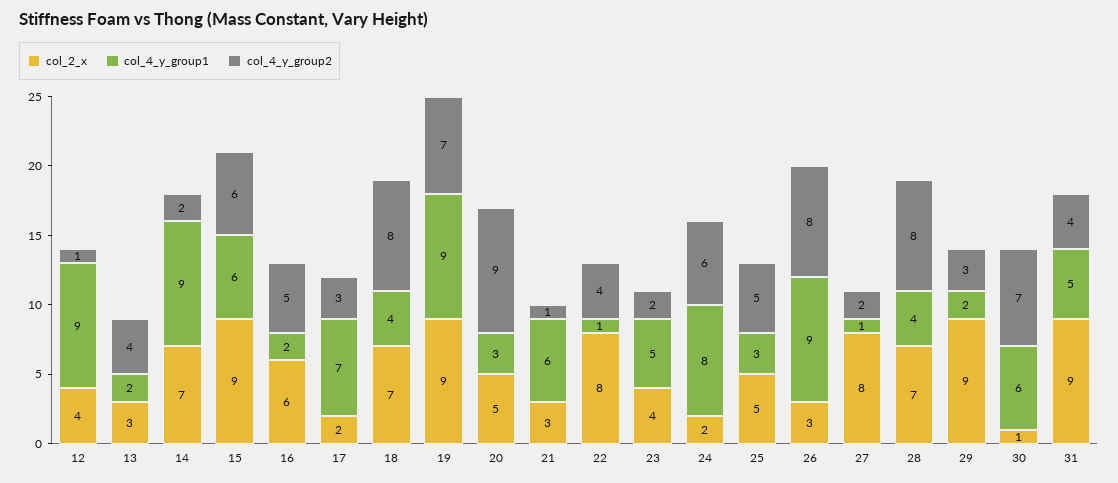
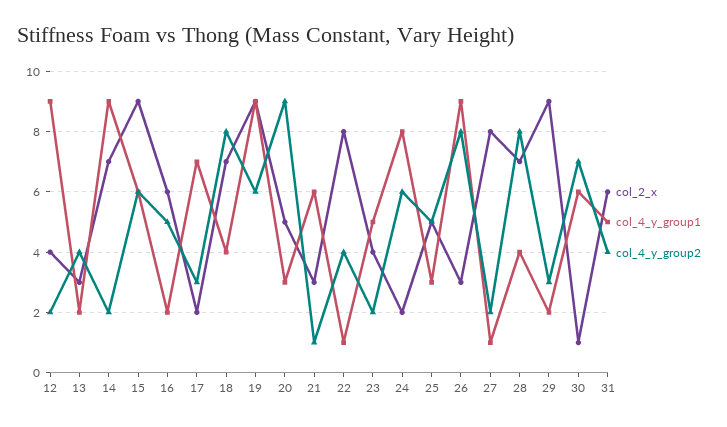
  {
    "col_2_x": {
      "12": 4,
      "13": 3,
      "14": 7,
      "15": 9,
      "16": 6,
      "17": 2,
      "18": 7,
      "19": 9,
      "20": 5,
      "21": 3,
      "22": 8,
      "23": 4,
      "24": 2,
      "25": 5,
      "26": 3,
      "27": 8,
      "28": 7,
      "29": 9,
      "30": 1,
-     "31": 9
+     "31": 6
    },
    "col_4_y_group1": {
      "12": 9,
      "13": 2,
      "14": 9,
      "15": 6,
      "16": 2,
      "17": 7,
      "18": 4,
      "19": 9,
      "20": 3,
      "21": 6,
      "22": 1,
      "23": 5,
      "24": 8,
      "25": 3,
      "26": 9,
      "27": 1,
      "28": 4,
      "29": 2,
      "30": 6,
      "31": 5
    },
    "col_4_y_group2": {
-     "12": 1,
+     "12": 2,
      "13": 4,
      "14": 2,
      "15": 6,
      "16": 5,
      "17": 3,
      "18": 8,
-     "19": 7,
+     "19": 6,
      "20": 9,
      "21": 1,
      "22": 4,
      "23": 2,
      "24": 6,
      "25": 5,
      "26": 8,
      "27": 2,
      "28": 8,
      "29": 3,
      "30": 7,
      "31": 4
    }
  }

